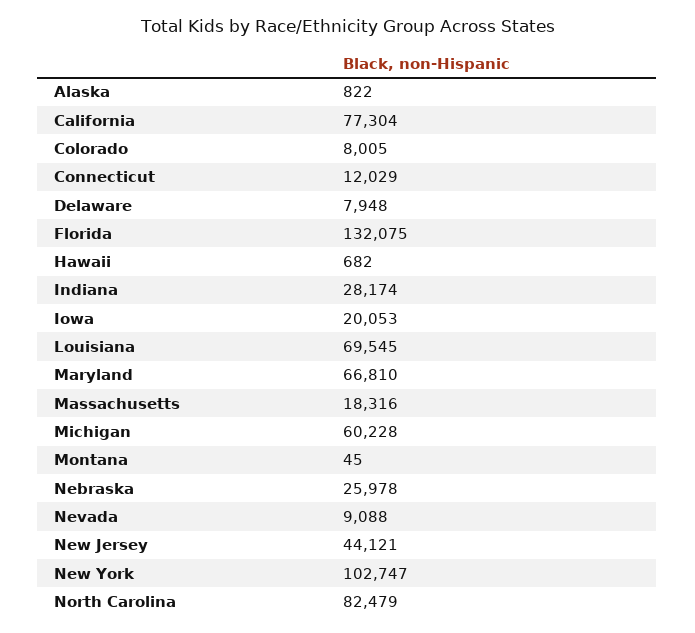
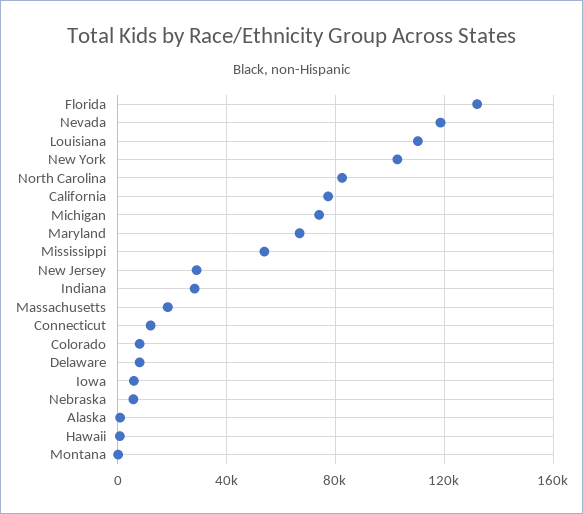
  {
    "Alaska": 822,
    "California": 77304,
    "Colorado": 8005,
    "Connecticut": 12029,
    "Delaware": 7948,
    "Florida": 132075,
    "Hawaii": 682,
    "Indiana": 28174,
-   "Iowa": 20053,
+   "Iowa": 5000,
-   "Louisiana": 69545,
+   "Louisiana": 110000,
    "Maryland": 66810,
    "Massachusetts": 18316,
-   "Michigan": 60228,
+   "Michigan": 75000,
    "Montana": 45,
-   "Nebraska": 25978,
+   "Nebraska": 5000,
-   "Nevada": 9088,
+   "Nevada": 120000,
-   "New Jersey": 44121,
+   "New Jersey": 30000,
    "New York": 102747,
-   "North Carolina": 82479
+   "North Carolina": 82479,
+   "Mississippi": 55000
  }

